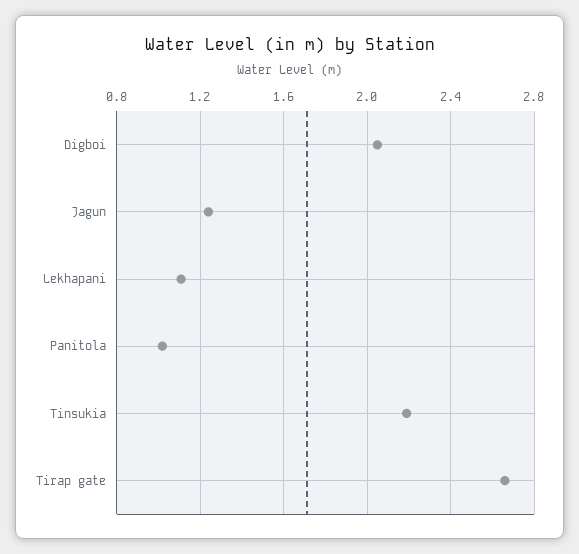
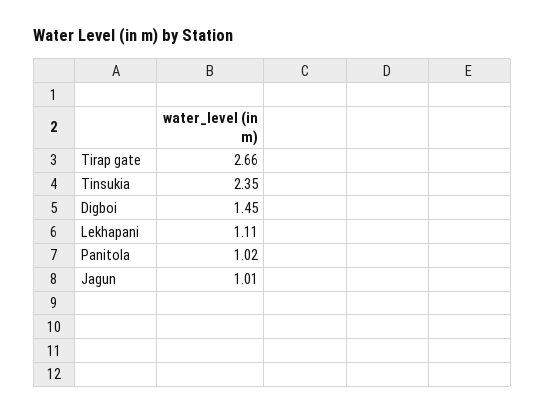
  {
-   "Digboi": 2.05,
+   "Digboi": 1.45,
-   "Jagun": 1.25,
+   "Jagun": 1.01,
    "Lekhapani": 1.11,
    "Panitola": 1.02,
-   "Tinsukia": 2.2,
+   "Tinsukia": 2.35,
    "Tirap gate": 2.66
  }

